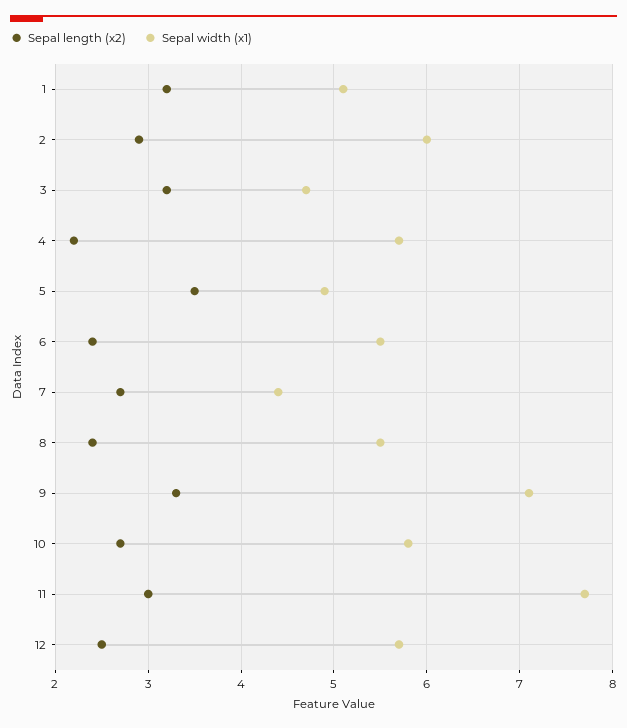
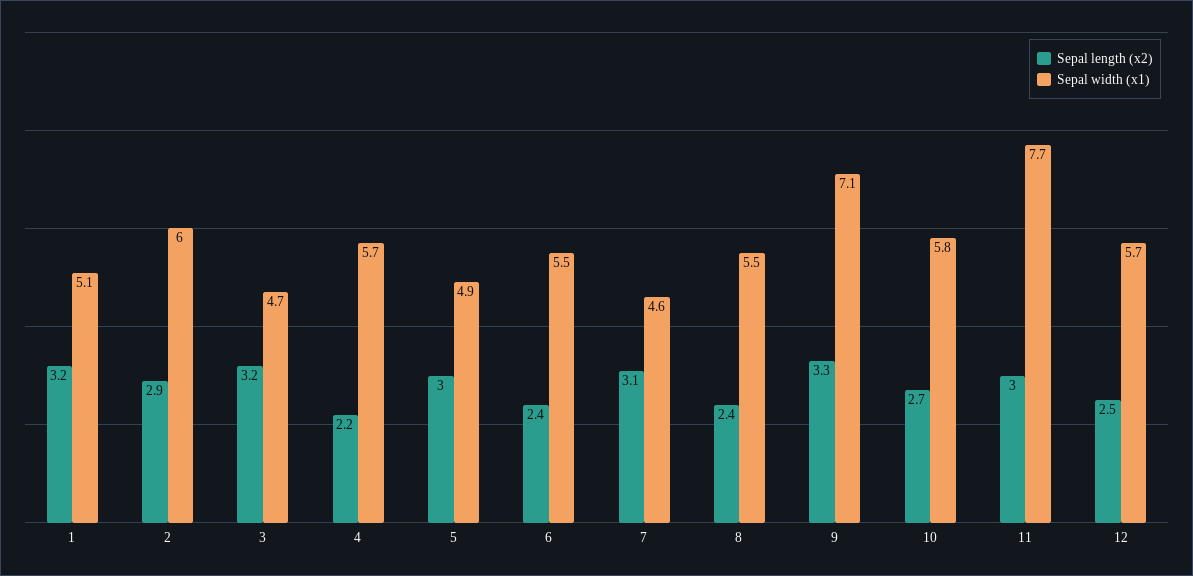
  {
    "Sepal length (x2)": {
      "1": 3.2,
      "2": 2.9,
      "3": 3.2,
      "4": 2.2,
-     "5": 3.5,
+     "5": 3,
      "6": 2.4,
-     "7": 2.7,
+     "7": 3.1,
      "8": 2.4,
      "9": 3.3,
      "10": 2.7,
      "11": 3,
      "12": 2.5
    },
    "Sepal width (x1)": {
      "1": 5.1,
      "2": 6,
      "3": 4.7,
      "4": 5.7,
      "5": 4.9,
      "6": 5.5,
-     "7": 4.4,
+     "7": 4.6,
      "8": 5.5,
      "9": 7.1,
      "10": 5.8,
      "11": 7.7,
      "12": 5.7
    }
  }

